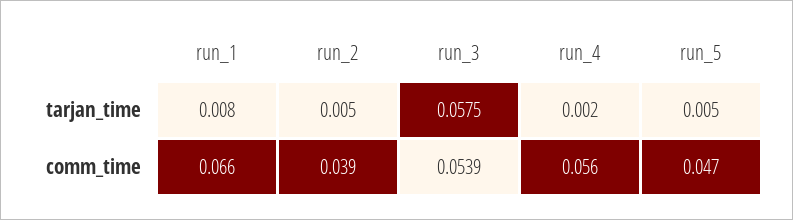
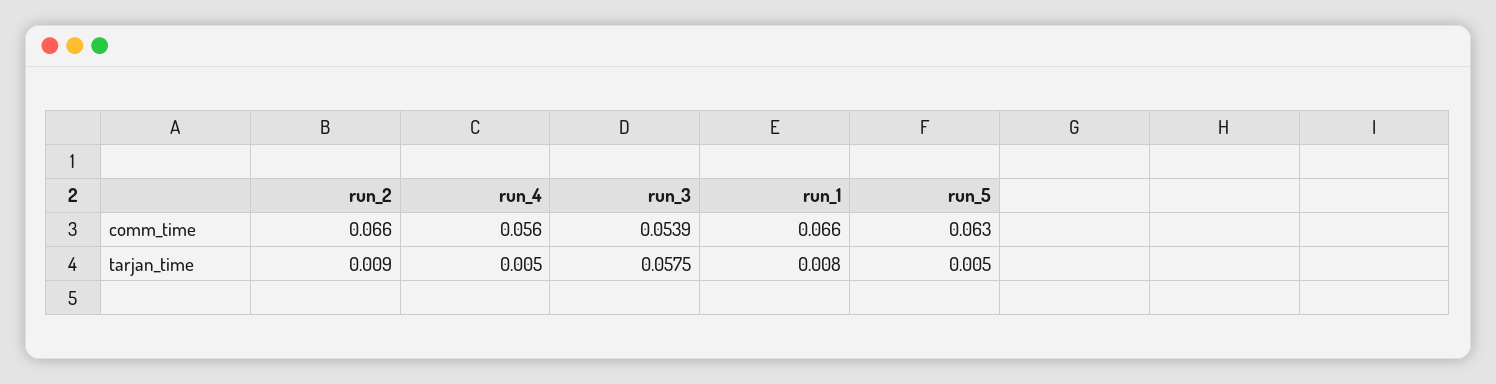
  {
    "run_1": {
      "tarjan_time": 0.008,
      "comm_time": 0.066
    },
    "run_2": {
-     "tarjan_time": 0.005,
+     "tarjan_time": 0.009,
-     "comm_time": 0.039
+     "comm_time": 0.066
    },
    "run_3": {
      "tarjan_time": 0.0575,
      "comm_time": 0.0539
    },
    "run_4": {
-     "tarjan_time": 0.002,
+     "tarjan_time": 0.005,
      "comm_time": 0.056
    },
    "run_5": {
      "tarjan_time": 0.005,
-     "comm_time": 0.047
+     "comm_time": 0.063
    }
  }

